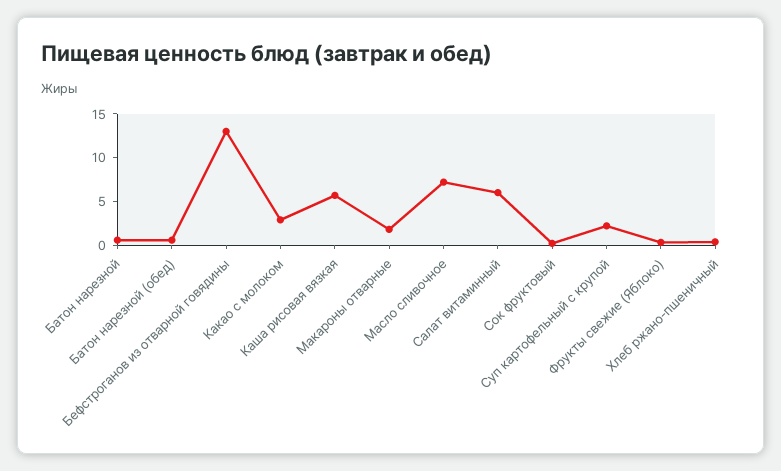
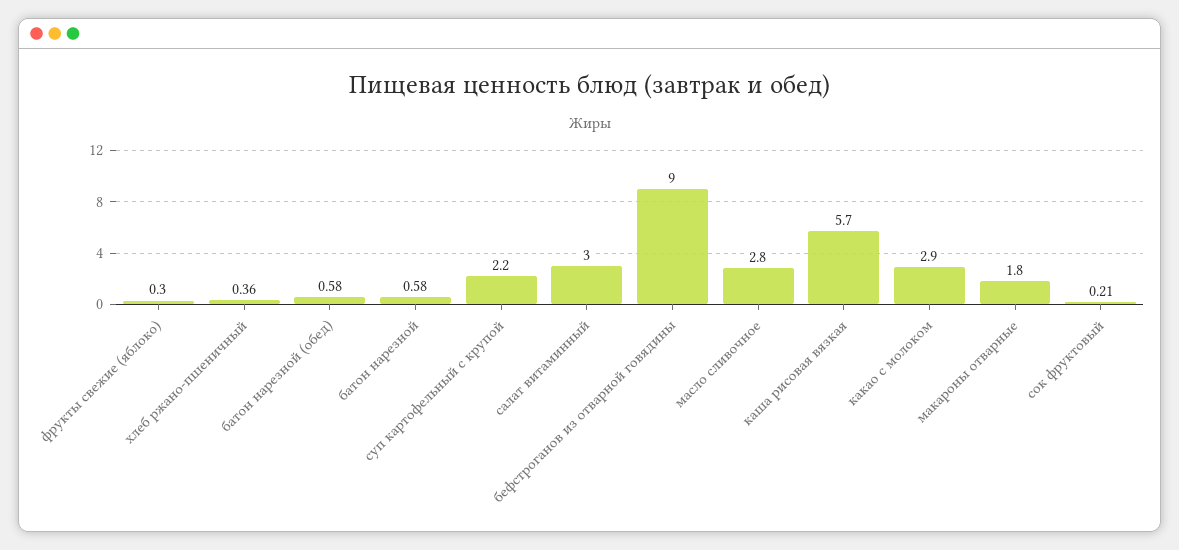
  {
    "Батон нарезной": 0.58,
    "Батон нарезной (обед)": 0.58,
-   "Бефстроганов из отварной говядины": 13,
+   "Бефстроганов из отварной говядины": 9,
    "Какао с молоком": 2.9,
    "Каша рисовая вязкая": 5.7,
    "Макароны отварные": 1.8,
-   "Масло сливочное": 7,
+   "Масло сливочное": 2.8,
-   "Салат витаминный": 6,
+   "Салат витаминный": 3,
    "Сок фруктовый": 0.21,
    "Суп картофельный с крупой": 2.2,
    "Фрукты свежие (Яблоко)": 0.3,
    "Хлеб ржано-пшеничный": 0.36
  }

